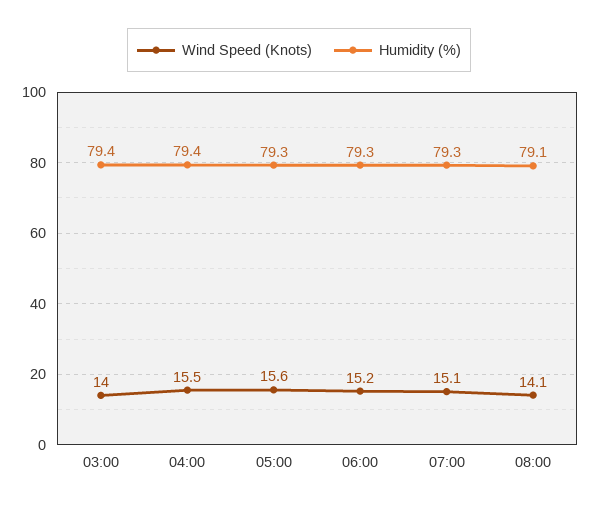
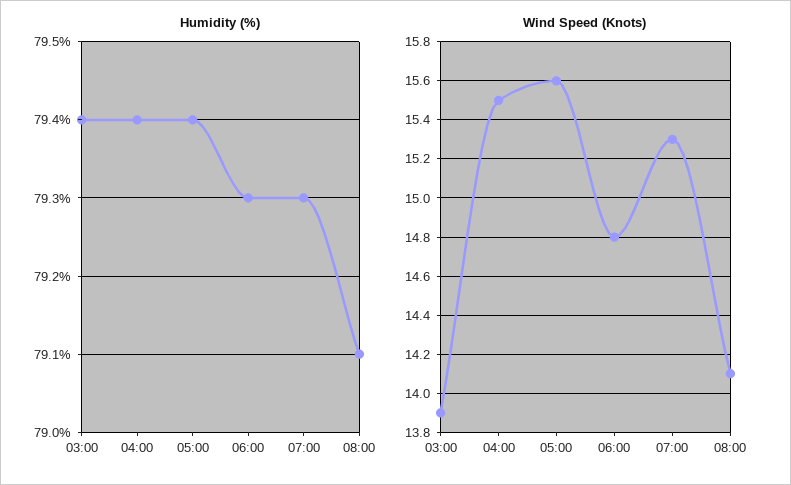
  {
    "Wind Speed (Knots)": {
-     "03:00": 14,
+     "03:00": 13.9,
      "04:00": 15.5,
      "05:00": 15.6,
-     "06:00": 15.2,
+     "06:00": 14.8,
-     "07:00": 15.1,
+     "07:00": 15.3,
      "08:00": 14.1
    },
    "Humidity (%)": {
      "03:00": 79.4,
      "04:00": 79.4,
-     "05:00": 79.3,
+     "05:00": 79.4,
      "06:00": 79.3,
      "07:00": 79.3,
      "08:00": 79.1
    }
  }

